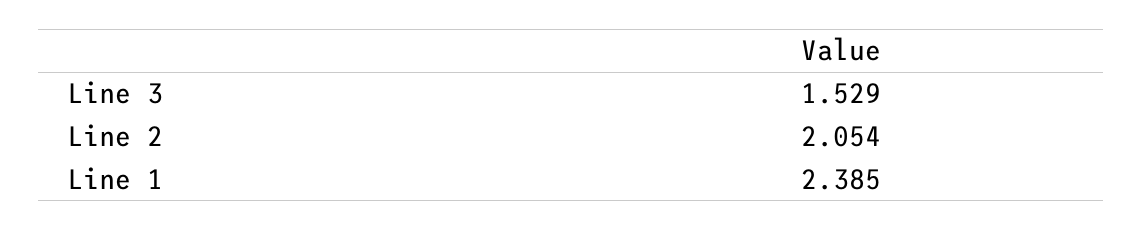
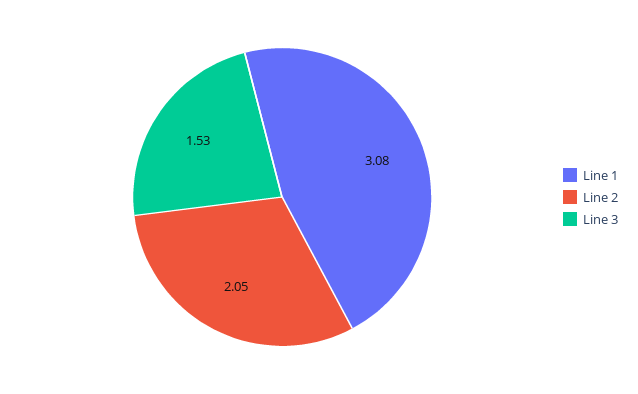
  {
    "Line 3": 1.529,
    "Line 2": 2.054,
-   "Line 1": 2.385
+   "Line 1": 3.08
  }

